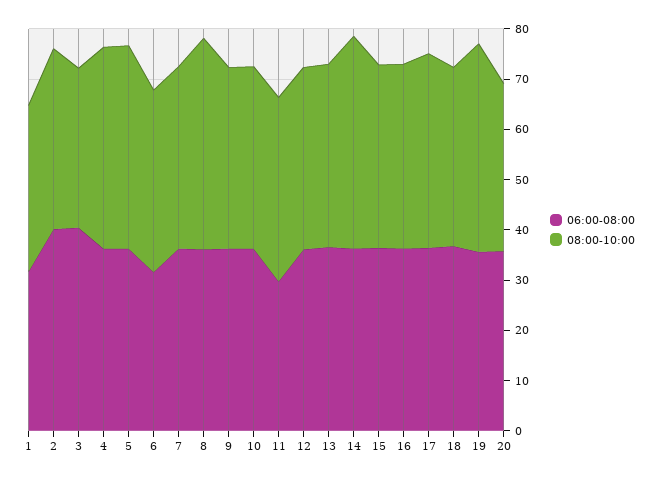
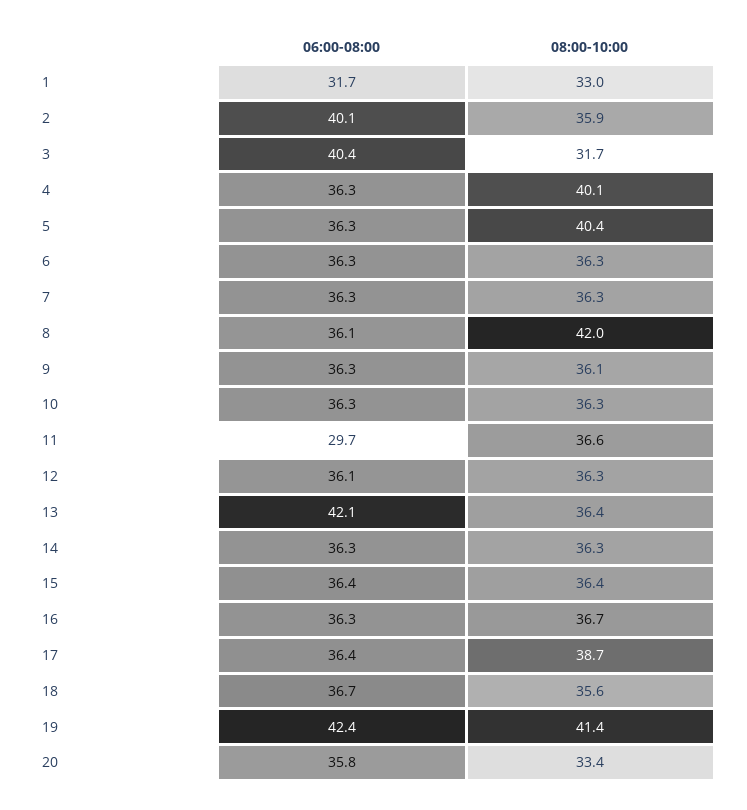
  {
    "06:00-08:00": {
      "1": 31.7,
      "2": 40.1,
      "3": 40.4,
      "4": 36.3,
      "5": 36.3,
-     "6": 32,
+     "6": 36.3,
      "7": 36.3,
      "8": 36.1,
      "9": 36.3,
      "10": 36.3,
      "11": 29.7,
      "12": 36.1,
-     "13": 36,
+     "13": 42.1,
      "14": 36.3,
      "15": 36.4,
      "16": 36.3,
      "17": 36.4,
      "18": 36.7,
-     "19": 36,
+     "19": 42.4,
      "20": 35.8
    },
    "08:00-10:00": {
      "1": 33,
      "2": 35.9,
      "3": 31.7,
      "4": 40.1,
      "5": 40.4,
      "6": 36.3,
      "7": 36.3,
      "8": 42,
      "9": 36.1,
      "10": 36.3,
      "11": 36.6,
      "12": 36.3,
      "13": 36.4,
-     "14": 42,
+     "14": 36.3,
      "15": 36.4,
      "16": 36.7,
      "17": 38.7,
      "18": 35.6,
      "19": 41.4,
      "20": 33.4
    }
  }

